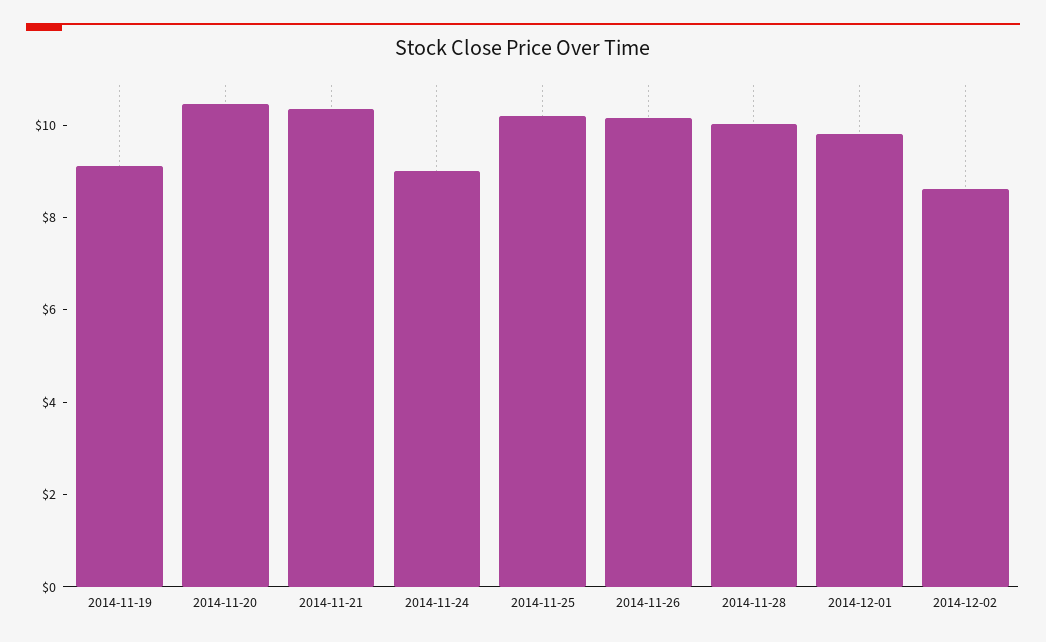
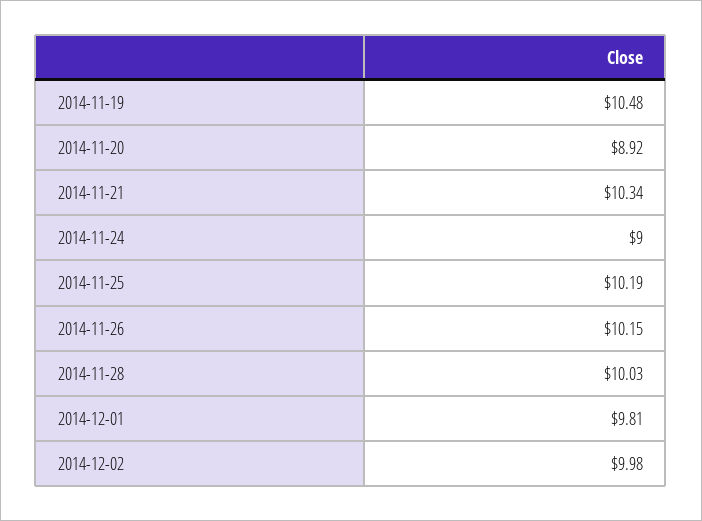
  {
-   "2014-11-19": 9,
+   "2014-11-19": 10.48,
-   "2014-11-20": 10.5,
+   "2014-11-20": 8.92,
    "2014-11-21": 10.34,
    "2014-11-24": 9,
    "2014-11-25": 10.19,
    "2014-11-26": 10.15,
    "2014-11-28": 10.03,
    "2014-12-01": 9.81,
-   "2014-12-02": 8.5
+   "2014-12-02": 9.98
  }

